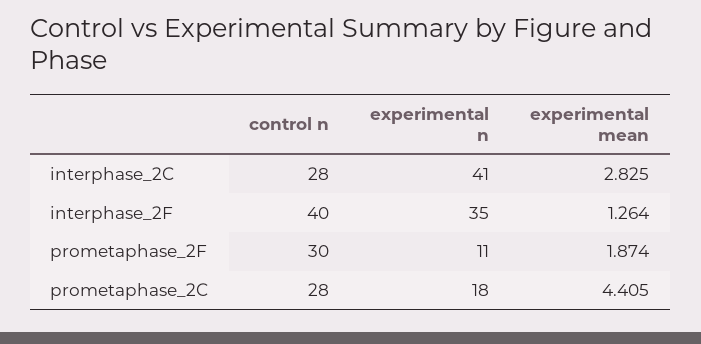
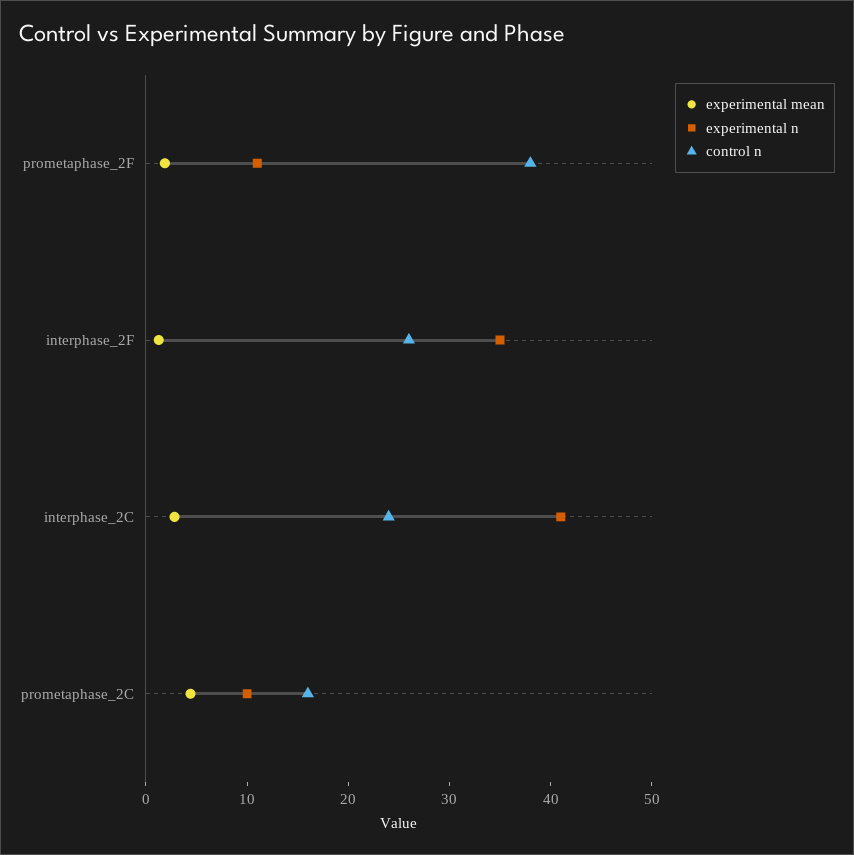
  {
    "control n": {
-     "interphase_2C": 28,
+     "interphase_2C": 24,
-     "interphase_2F": 40,
+     "interphase_2F": 26,
-     "prometaphase_2F": 30,
+     "prometaphase_2F": 38,
-     "prometaphase_2C": 28
+     "prometaphase_2C": 16
    },
    "experimental n": {
      "interphase_2C": 41,
      "interphase_2F": 35,
      "prometaphase_2F": 11,
-     "prometaphase_2C": 18
+     "prometaphase_2C": 10
    },
    "experimental mean": {
      "interphase_2C": 2.825,
      "interphase_2F": 1.264,
      "prometaphase_2F": 1.874,
      "prometaphase_2C": 4.405
    }
  }

